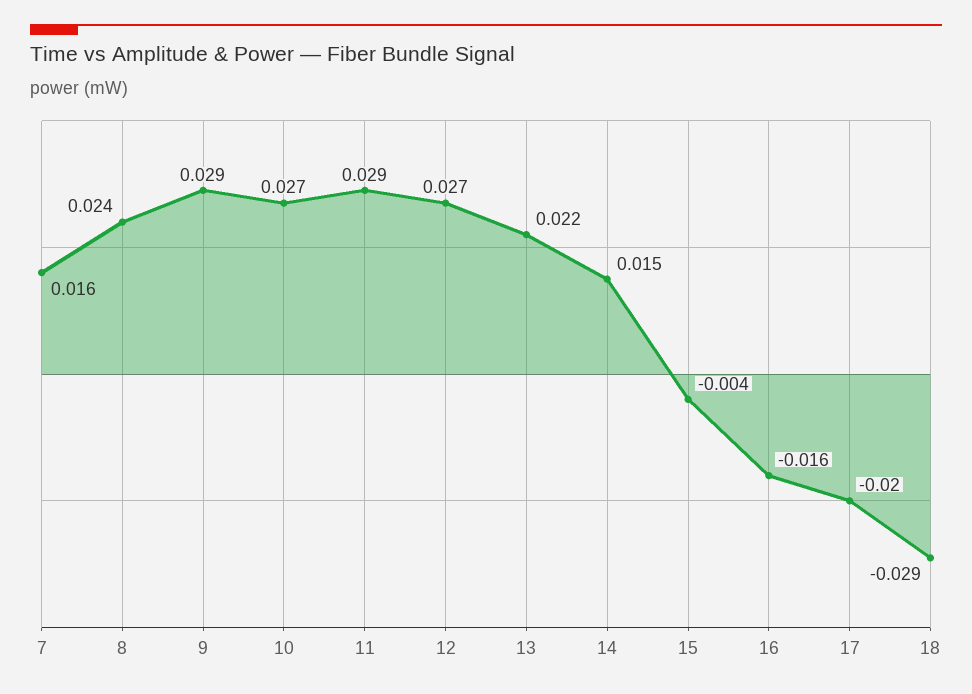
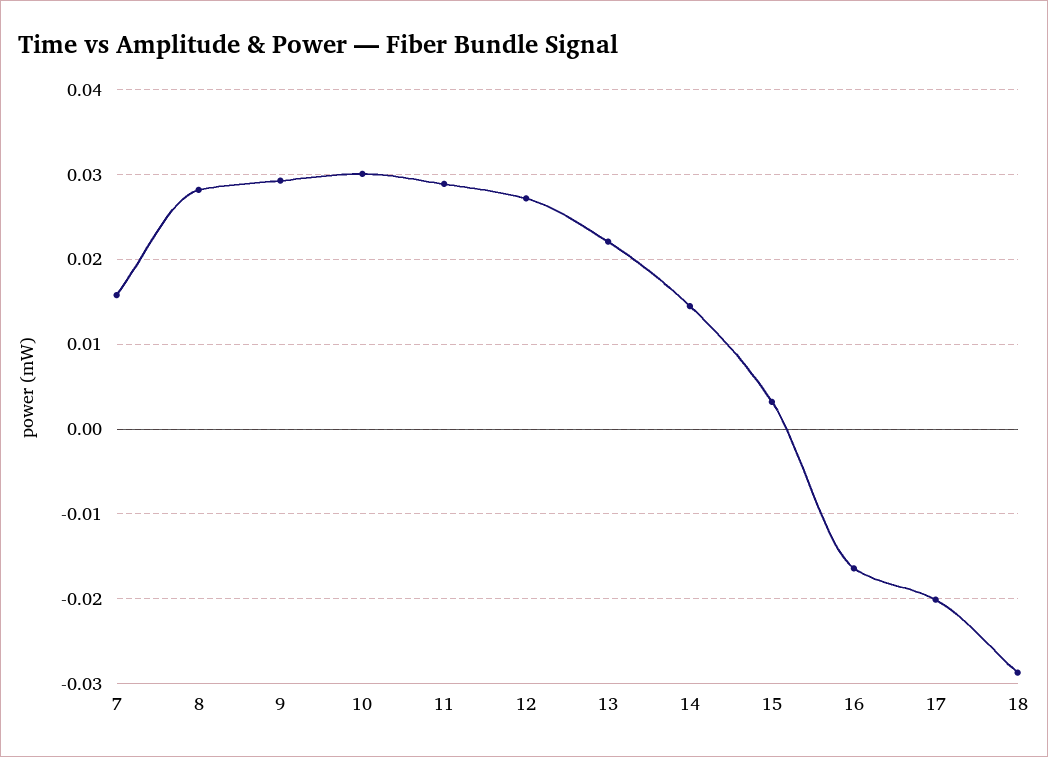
  {
    "7": 0.016,
-   "8": 0.024,
+   "8": 0.028,
    "9": 0.029,
-   "10": 0.027,
+   "10": 0.03,
    "11": 0.029,
    "12": 0.027,
    "13": 0.022,
    "14": 0.015,
-   "15": -0.004,
+   "15": 0.003,
    "16": -0.016,
    "17": -0.02,
    "18": -0.029
  }

